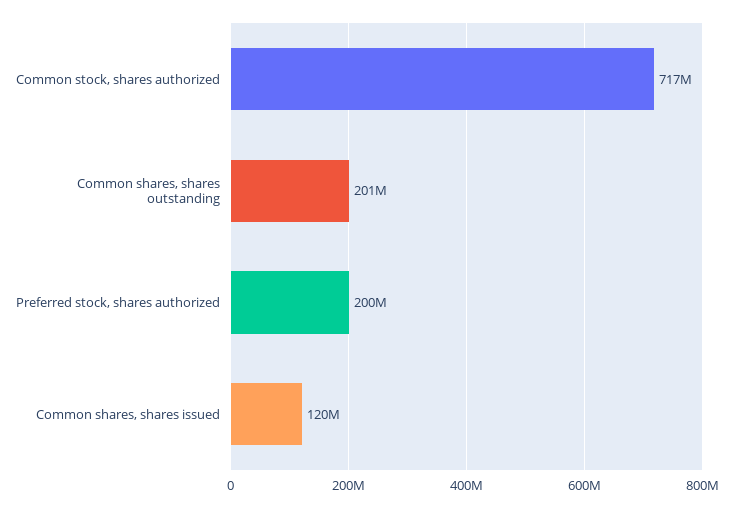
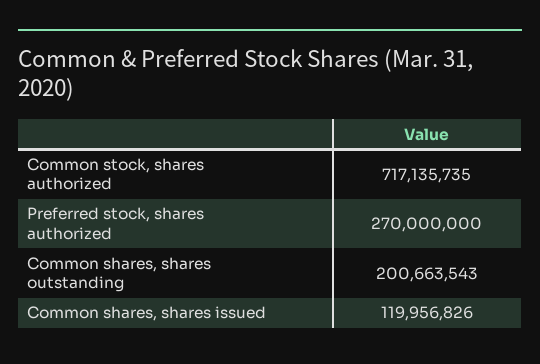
  {
    "Common stock, shares authorized": 717135735,
    "Common shares, shares outstanding": 200663543,
-   "Preferred stock, shares authorized": 200000000,
+   "Preferred stock, shares authorized": 270000000,
    "Common shares, shares issued": 119956826
  }

